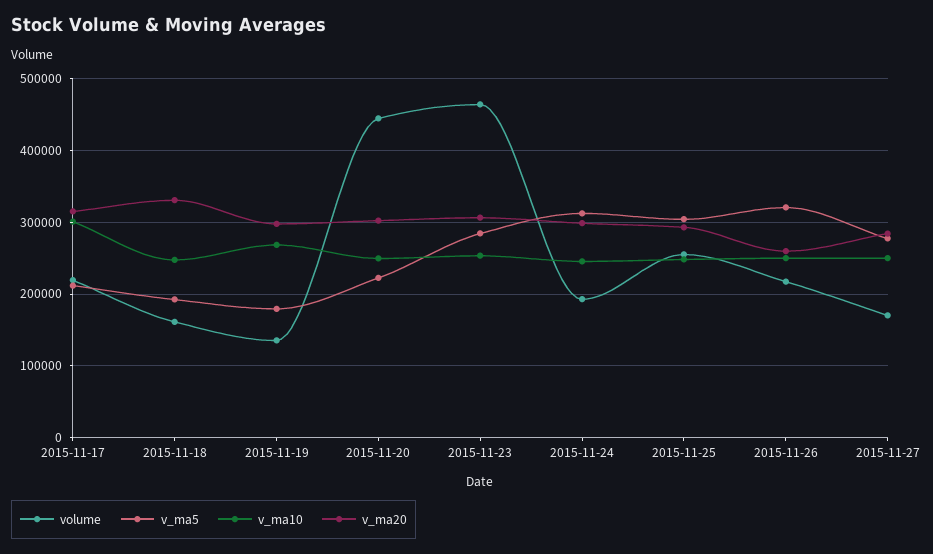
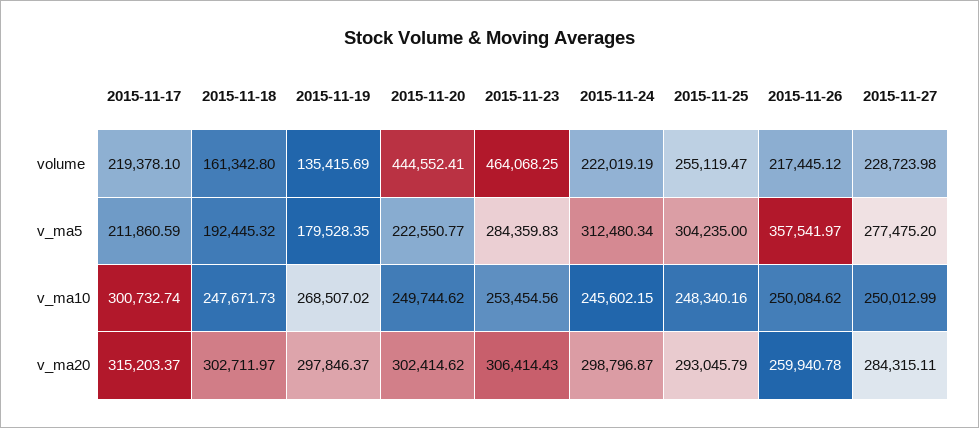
  {
    "volume": {
      "2015-11-17": 219378.1,
      "2015-11-18": 161342.8,
      "2015-11-19": 135415.69,
      "2015-11-20": 444552.41,
      "2015-11-23": 464068.25,
-     "2015-11-24": 190000,
+     "2015-11-24": 222019.19,
      "2015-11-25": 255119.47,
      "2015-11-26": 217445.12,
-     "2015-11-27": 170000
+     "2015-11-27": 228723.98
    },
    "v_ma5": {
      "2015-11-17": 211860.59,
      "2015-11-18": 192445.32,
      "2015-11-19": 179528.35,
      "2015-11-20": 222550.77,
      "2015-11-23": 284359.83,
      "2015-11-24": 312480.34,
      "2015-11-25": 304235,
-     "2015-11-26": 320000,
+     "2015-11-26": 357541.97,
      "2015-11-27": 277475.2
    },
    "v_ma10": {
      "2015-11-17": 300732.74,
      "2015-11-18": 247671.73,
      "2015-11-19": 268507.02,
      "2015-11-20": 249744.62,
      "2015-11-23": 253454.56,
      "2015-11-24": 245602.15,
      "2015-11-25": 248340.16,
      "2015-11-26": 250084.62,
      "2015-11-27": 250012.99
    },
    "v_ma20": {
      "2015-11-17": 315203.37,
-     "2015-11-18": 330000,
+     "2015-11-18": 302711.97,
      "2015-11-19": 297846.37,
      "2015-11-20": 302414.62,
      "2015-11-23": 306414.43,
      "2015-11-24": 298796.87,
      "2015-11-25": 293045.79,
      "2015-11-26": 259940.78,
      "2015-11-27": 284315.11
    }
  }

